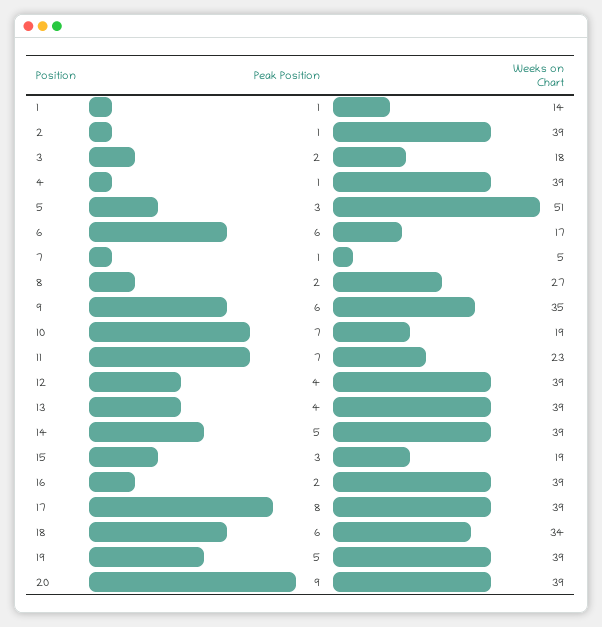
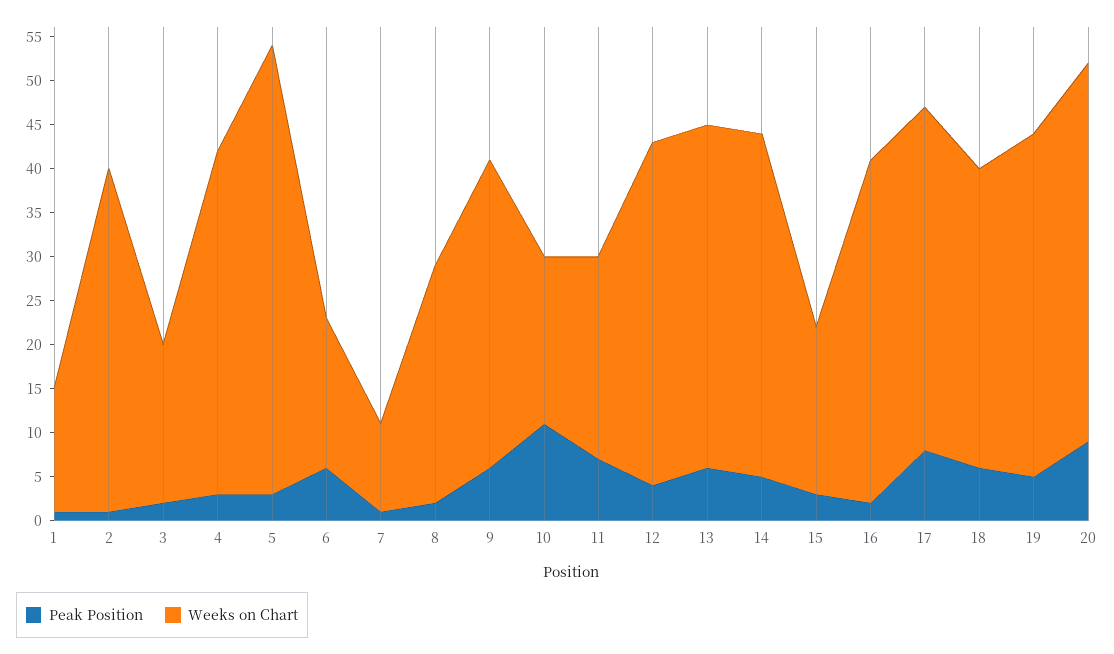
  {
    "Peak Position": {
      "1": 1,
      "2": 1,
      "3": 2,
-     "4": 1,
+     "4": 3,
      "5": 3,
      "6": 6,
      "7": 1,
      "8": 2,
      "9": 6,
-     "10": 7,
+     "10": 11,
      "11": 7,
      "12": 4,
-     "13": 4,
+     "13": 6,
      "14": 5,
      "15": 3,
      "16": 2,
      "17": 8,
      "18": 6,
      "19": 5,
      "20": 9
    },
    "Weeks on Chart": {
      "1": 14,
      "2": 39,
      "3": 18,
      "4": 39,
      "5": 51,
      "6": 17,
-     "7": 5,
+     "7": 10,
      "8": 27,
      "9": 35,
      "10": 19,
      "11": 23,
      "12": 39,
      "13": 39,
      "14": 39,
      "15": 19,
      "16": 39,
      "17": 39,
      "18": 34,
      "19": 39,
-     "20": 39
+     "20": 43
    }
  }

